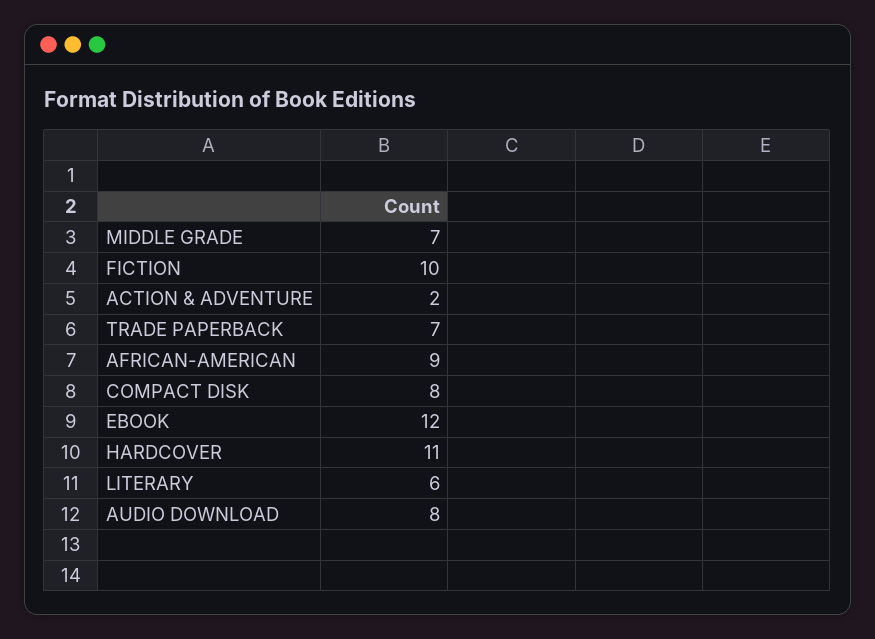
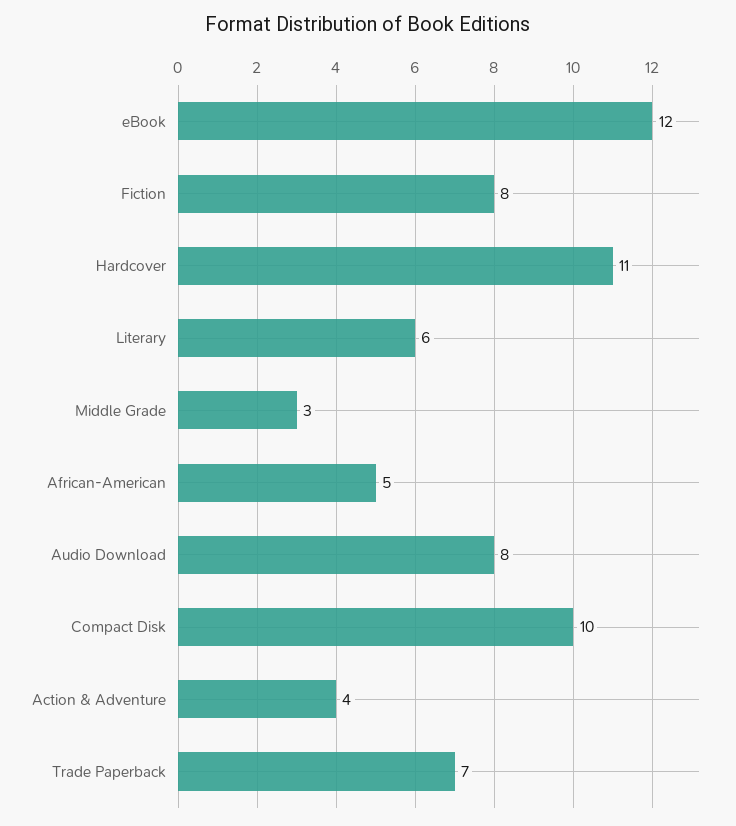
  {
-   "MIDDLE GRADE": 7,
+   "MIDDLE GRADE": 3,
-   "FICTION": 10,
+   "FICTION": 8,
-   "ACTION & ADVENTURE": 2,
+   "ACTION & ADVENTURE": 4,
    "TRADE PAPERBACK": 7,
-   "AFRICAN-AMERICAN": 9,
+   "AFRICAN-AMERICAN": 5,
-   "COMPACT DISK": 8,
+   "COMPACT DISK": 10,
    "EBOOK": 12,
    "HARDCOVER": 11,
    "LITERARY": 6,
    "AUDIO DOWNLOAD": 8
  }

